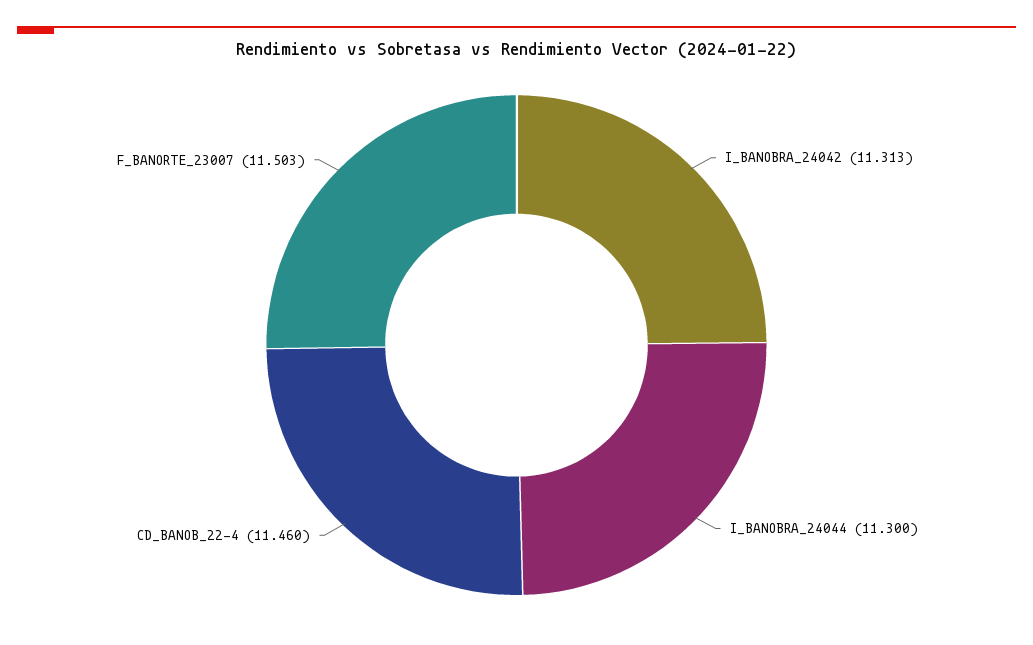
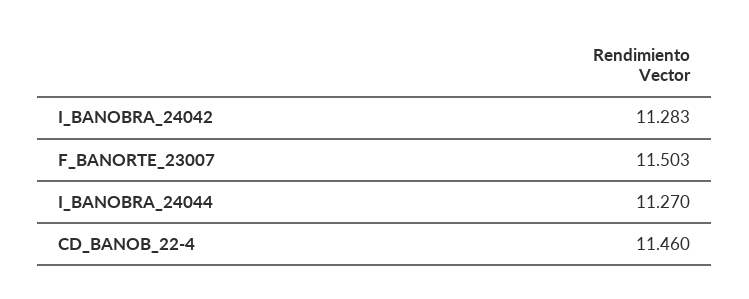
  {
-   "I_BANOBRA_24042": 11.313,
+   "I_BANOBRA_24042": 11.283,
-   "I_BANOBRA_24044": 11.3,
+   "I_BANOBRA_24044": 11.27,
    "CD_BANOB_22-4": 11.46,
    "F_BANORTE_23007": 11.503
  }

